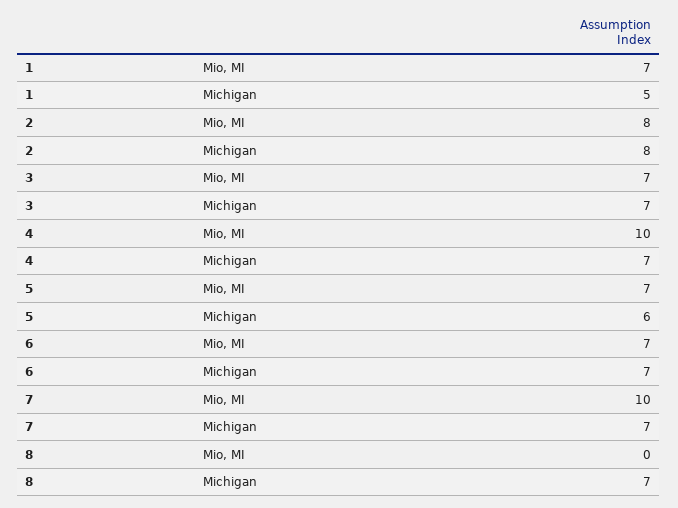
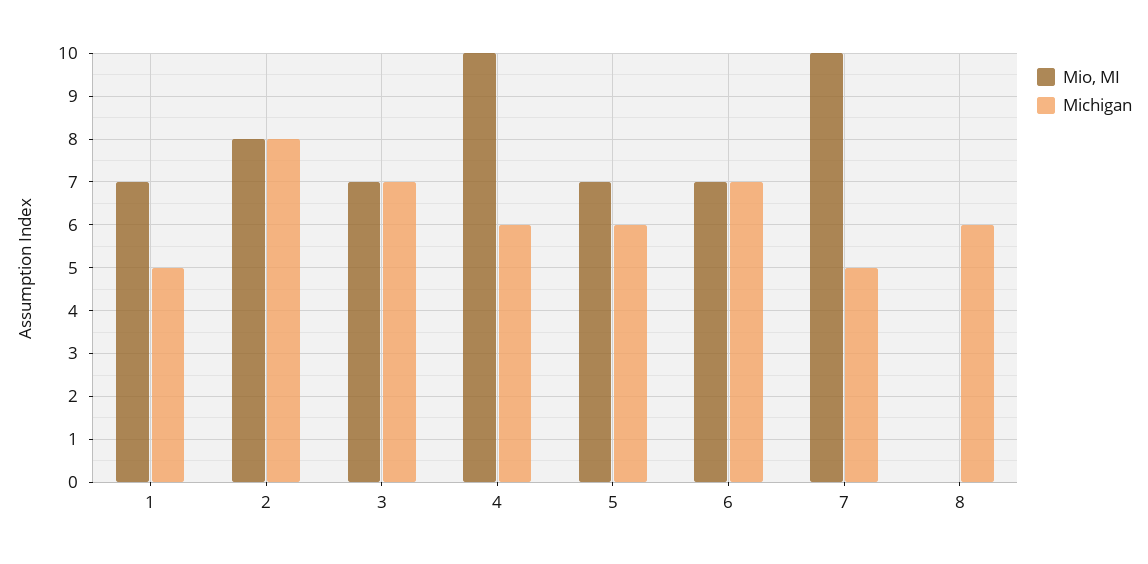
  {
    "Mio, MI": {
      "1": 7,
      "2": 8,
      "3": 7,
      "4": 10,
      "5": 7,
      "6": 7,
      "7": 10,
      "8": 0
    },
    "Michigan": {
      "1": 5,
      "2": 8,
      "3": 7,
-     "4": 7,
+     "4": 6,
      "5": 6,
      "6": 7,
-     "7": 7,
+     "7": 5,
-     "8": 7
+     "8": 6
    }
  }

